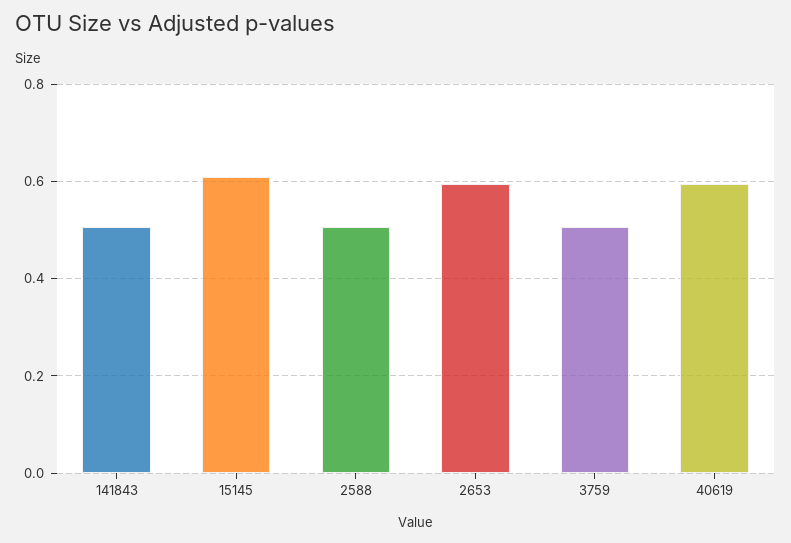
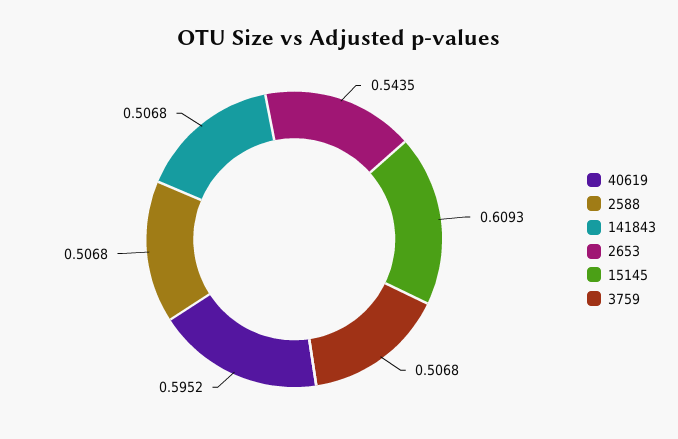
  {
    "141843": 0.5068,
    "15145": 0.6093,
    "2588": 0.5068,
-   "2653": 0.6,
+   "2653": 0.5435,
    "3759": 0.5068,
    "40619": 0.5952
  }

